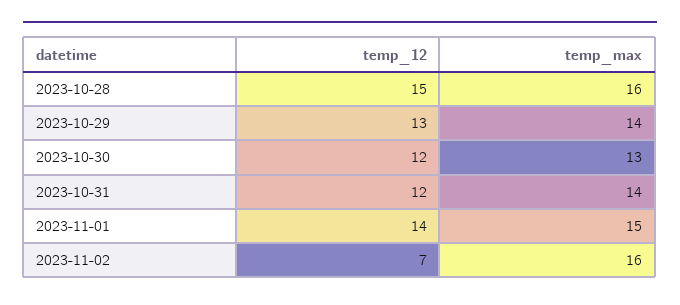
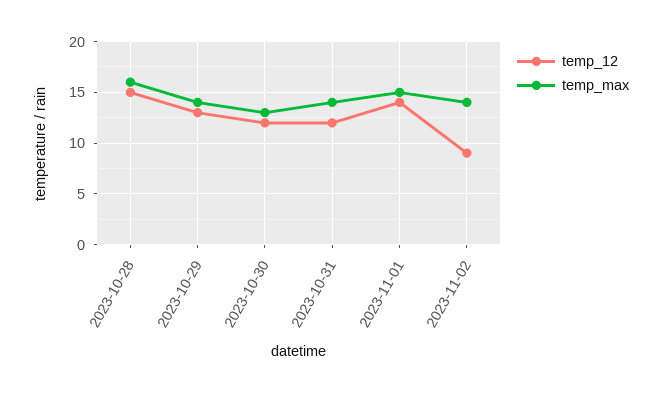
  {
    "temp_12": {
      "2023-10-28": 15,
      "2023-10-29": 13,
      "2023-10-30": 12,
      "2023-10-31": 12,
      "2023-11-01": 14,
-     "2023-11-02": 7
+     "2023-11-02": 9
    },
    "temp_max": {
      "2023-10-28": 16,
      "2023-10-29": 14,
      "2023-10-30": 13,
      "2023-10-31": 14,
      "2023-11-01": 15,
-     "2023-11-02": 16
+     "2023-11-02": 14
    }
  }

